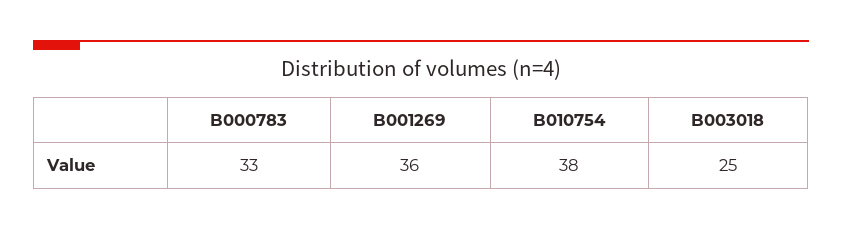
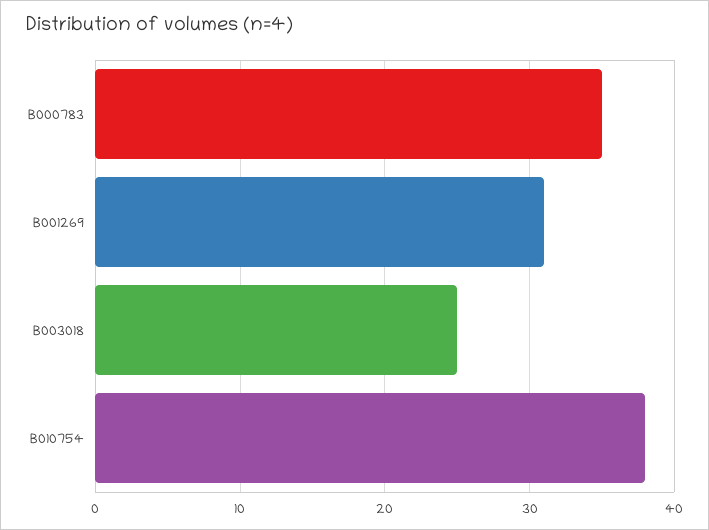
  {
-   "B000783": 33,
+   "B000783": 35,
-   "B001269": 36,
+   "B001269": 31,
    "B010754": 38,
    "B003018": 25
  }

